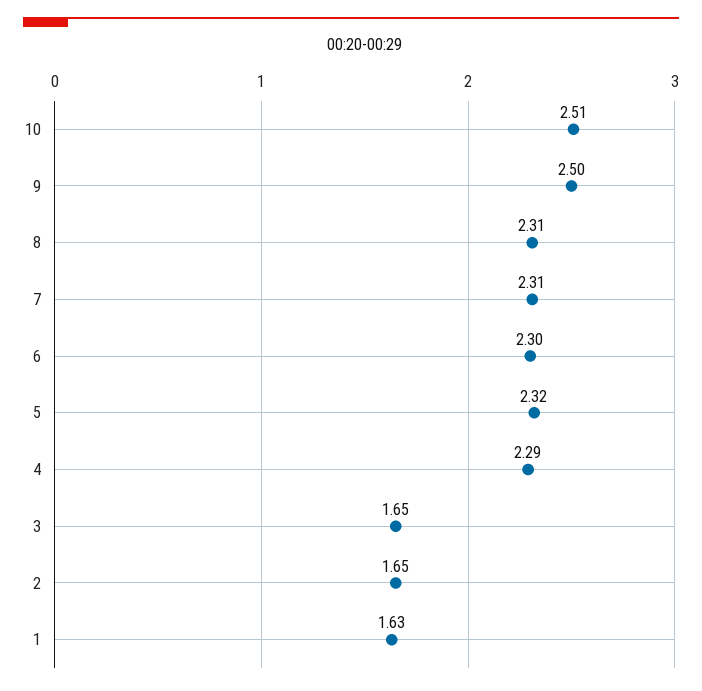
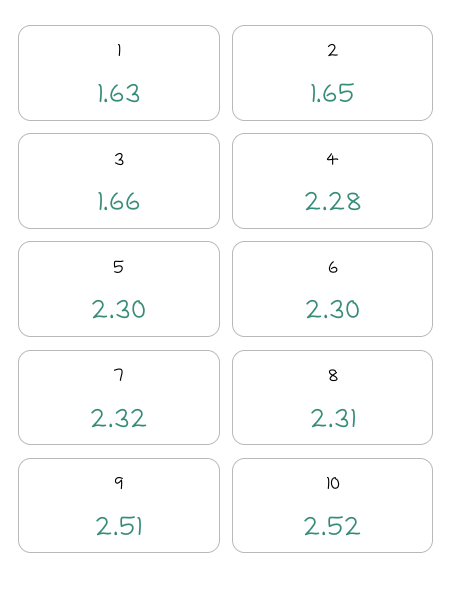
  {
-   "10": 2.51,
+   "10": 2.52,
-   "9": 2.5,
+   "9": 2.51,
    "8": 2.31,
-   "7": 2.31,
+   "7": 2.32,
    "6": 2.3,
-   "5": 2.32,
+   "5": 2.3,
-   "4": 2.29,
+   "4": 2.28,
-   "3": 1.65,
+   "3": 1.66,
    "2": 1.65,
    "1": 1.63
  }

